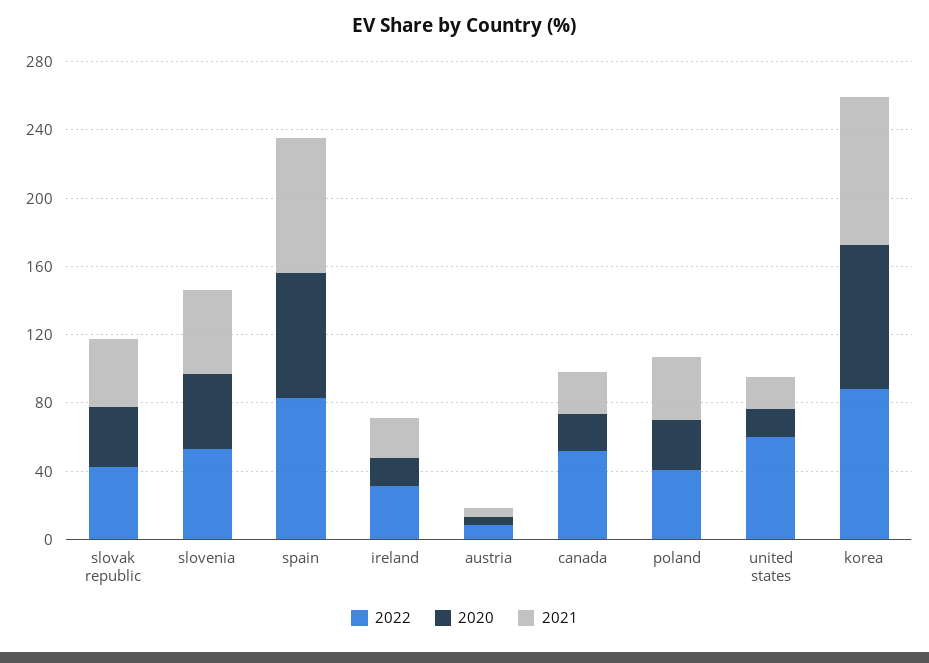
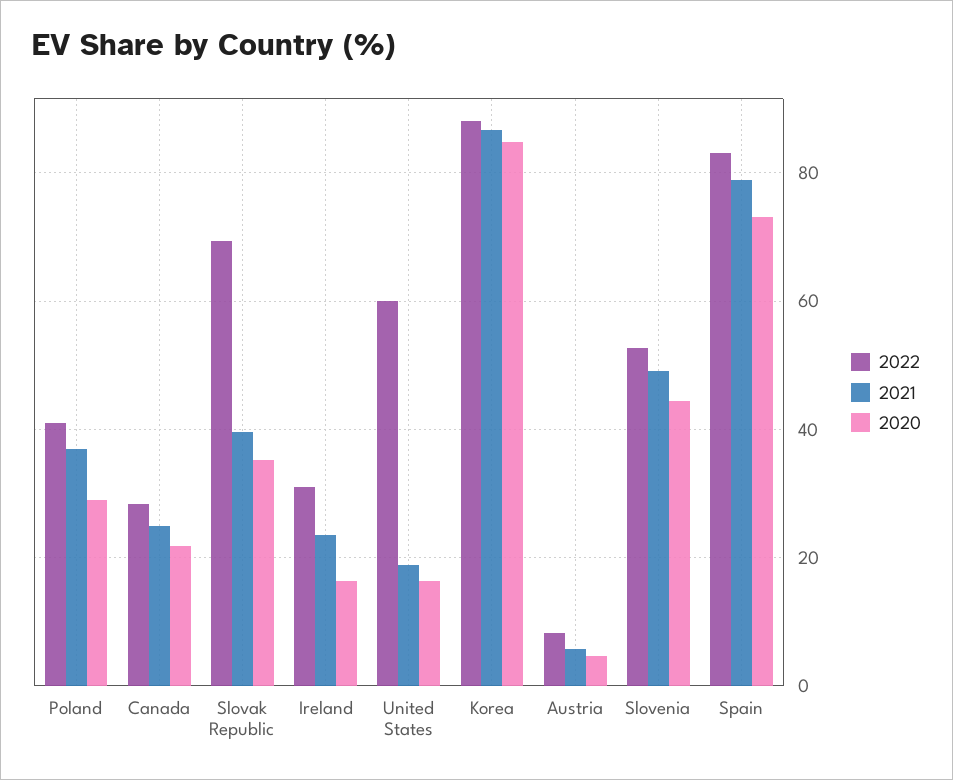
  {
    "2022": {
-     "slovak republic": 40,
+     "slovak republic": 70,
      "slovenia": 52,
      "spain": 84,
      "ireland": 32,
      "austria": 8,
-     "canada": 50,
+     "canada": 28,
      "poland": 40,
      "united states": 60,
      "korea": 88
    },
    "2020": {
      "slovak republic": 36,
      "slovenia": 44,
      "spain": 74,
      "ireland": 16,
      "austria": 4,
      "canada": 22,
      "poland": 28,
      "united states": 16,
      "korea": 84
    },
    "2021": {
      "slovak republic": 40,
      "slovenia": 50,
      "spain": 78,
      "ireland": 24,
      "austria": 6,
      "canada": 24,
      "poland": 36,
      "united states": 18,
      "korea": 86
    }
  }

